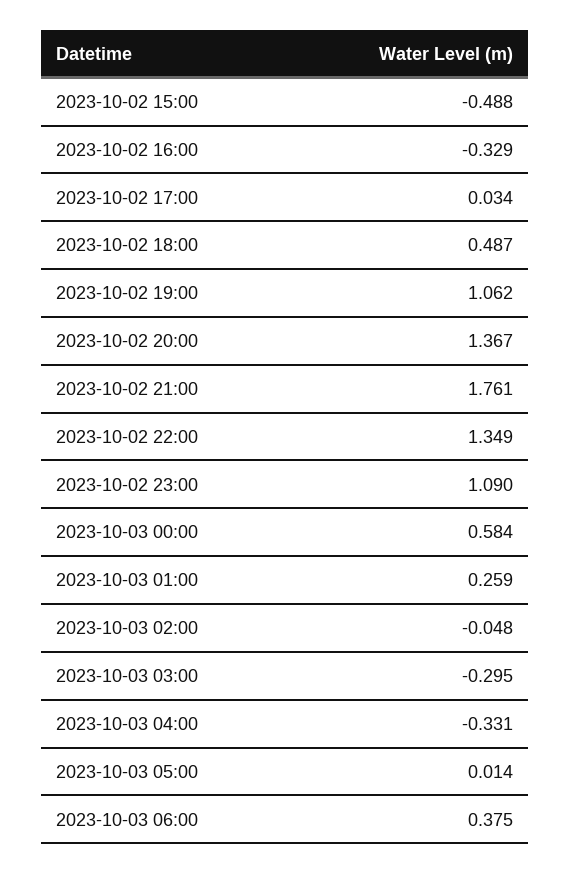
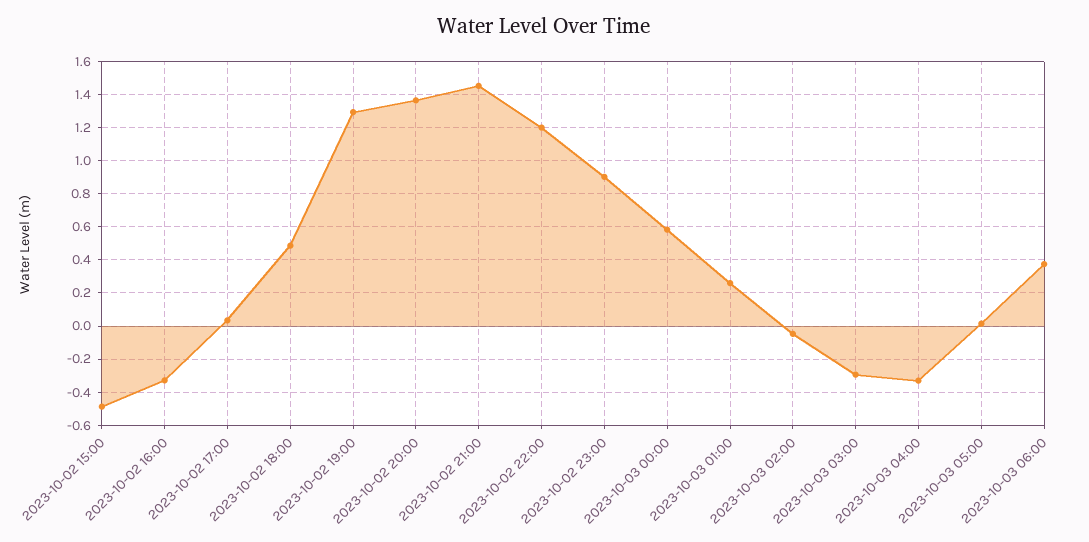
  {
    "2023-10-02 15:00": -0.488,
    "2023-10-02 16:00": -0.329,
    "2023-10-02 17:00": 0.034,
    "2023-10-02 18:00": 0.487,
-   "2023-10-02 19:00": 1.062,
+   "2023-10-02 19:00": 1.3,
    "2023-10-02 20:00": 1.367,
-   "2023-10-02 21:00": 1.761,
+   "2023-10-02 21:00": 1.45,
-   "2023-10-02 22:00": 1.349,
+   "2023-10-02 22:00": 1.2,
-   "2023-10-02 23:00": 1.09,
+   "2023-10-02 23:00": 0.9,
    "2023-10-03 00:00": 0.584,
    "2023-10-03 01:00": 0.259,
    "2023-10-03 02:00": -0.048,
    "2023-10-03 03:00": -0.295,
    "2023-10-03 04:00": -0.331,
    "2023-10-03 05:00": 0.014,
    "2023-10-03 06:00": 0.375
  }

